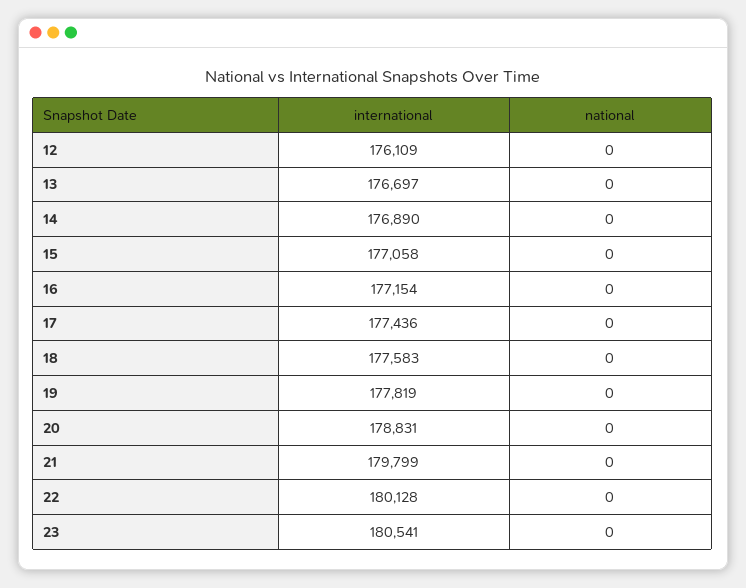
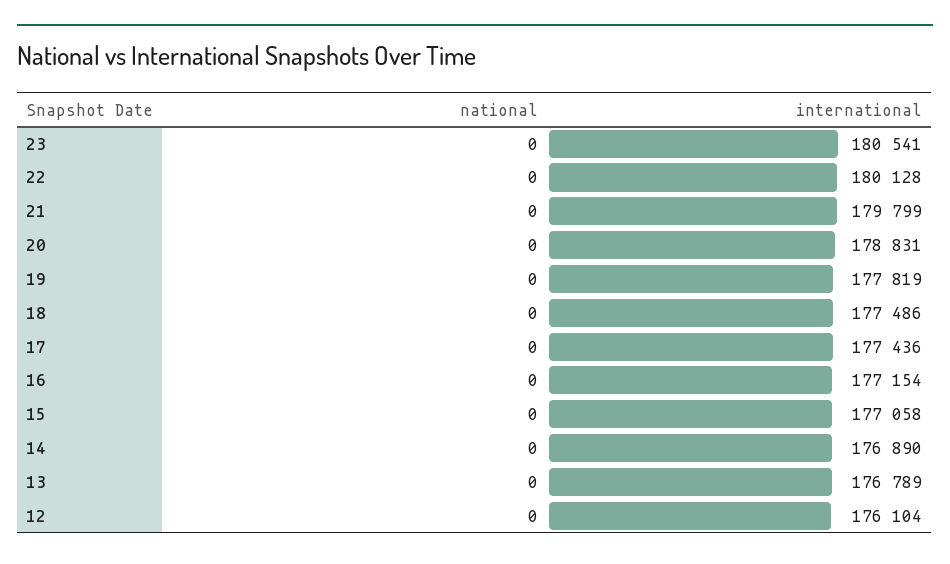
  {
    "international": {
-     "12": 176109,
+     "12": 176104,
-     "13": 176697,
+     "13": 176789,
      "14": 176890,
      "15": 177058,
      "16": 177154,
      "17": 177436,
-     "18": 177583,
+     "18": 177486,
      "19": 177819,
      "20": 178831,
      "21": 179799,
      "22": 180128,
      "23": 180541
    },
    "national": {
      "12": 0,
      "13": 0,
      "14": 0,
      "15": 0,
      "16": 0,
      "17": 0,
      "18": 0,
      "19": 0,
      "20": 0,
      "21": 0,
      "22": 0,
      "23": 0
    }
  }

